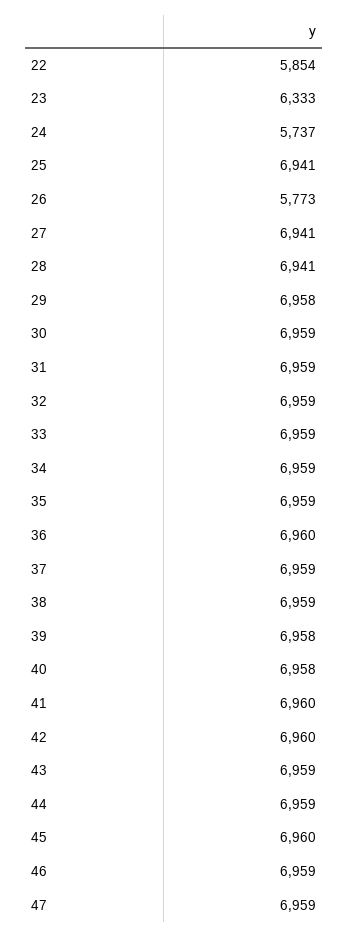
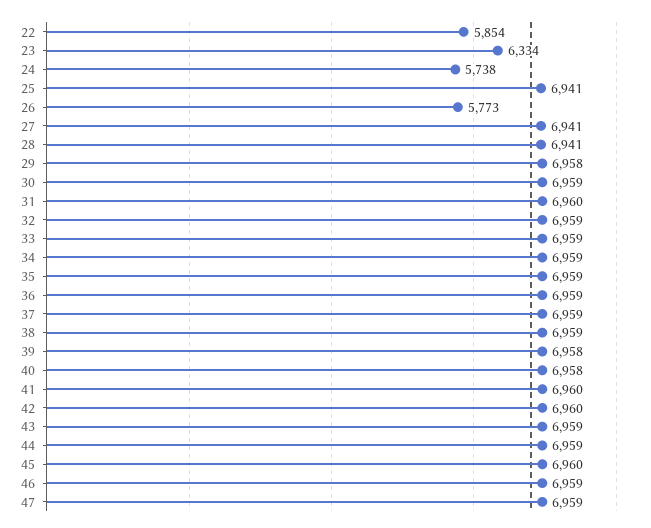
  {
    "22": 5854,
-   "23": 6333,
+   "23": 6334,
-   "24": 5737,
+   "24": 5738,
    "25": 6941,
    "26": 5773,
    "27": 6941,
    "28": 6941,
    "29": 6958,
    "30": 6959,
-   "31": 6959,
+   "31": 6960,
    "32": 6959,
    "33": 6959,
    "34": 6959,
    "35": 6959,
-   "36": 6960,
+   "36": 6959,
    "37": 6959,
    "38": 6959,
    "39": 6958,
    "40": 6958,
    "41": 6960,
    "42": 6960,
    "43": 6959,
    "44": 6959,
    "45": 6960,
    "46": 6959,
    "47": 6959
  }

